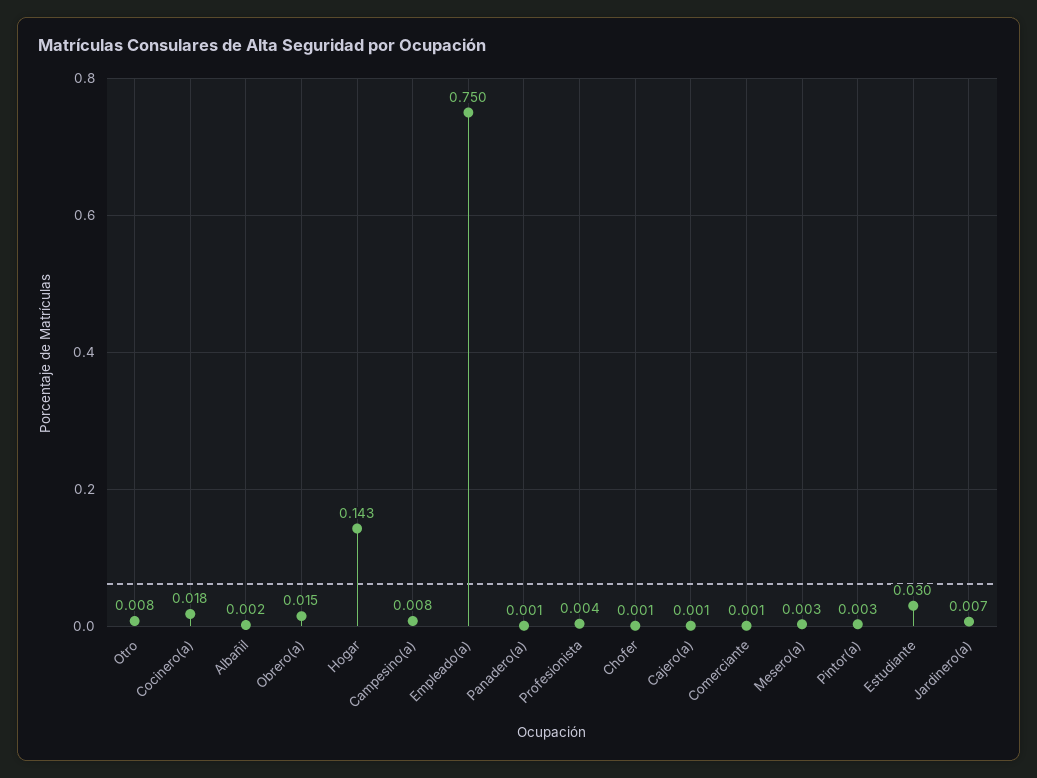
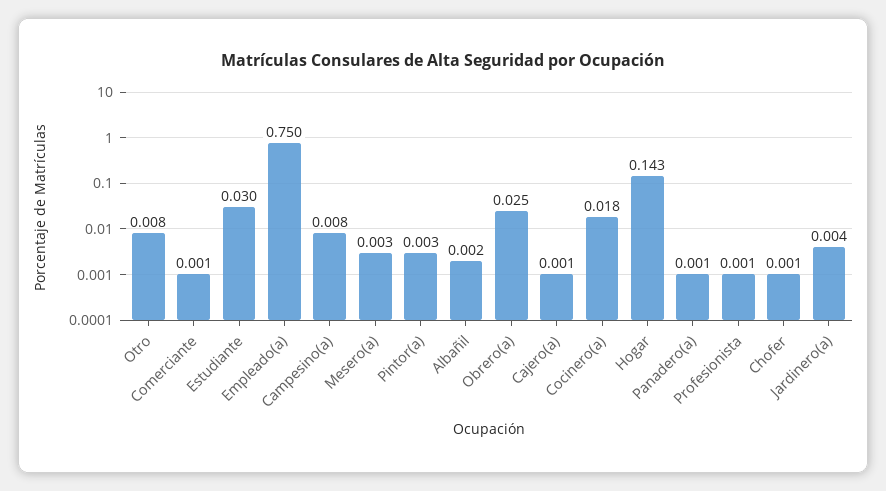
  {
    "Otro": 0.008,
    "Cocinero(a)": 0.018,
    "Albañil": 0.002,
-   "Obrero(a)": 0.015,
+   "Obrero(a)": 0.025,
    "Hogar": 0.143,
    "Campesino(a)": 0.008,
    "Empleado(a)": 0.75,
    "Panadero(a)": 0.001,
-   "Profesionista": 0.004,
+   "Profesionista": 0.001,
    "Chofer": 0.001,
    "Cajero(a)": 0.001,
    "Comerciante": 0.001,
    "Mesero(a)": 0.003,
    "Pintor(a)": 0.003,
    "Estudiante": 0.03,
-   "Jardinero(a)": 0.007
+   "Jardinero(a)": 0.004
  }

